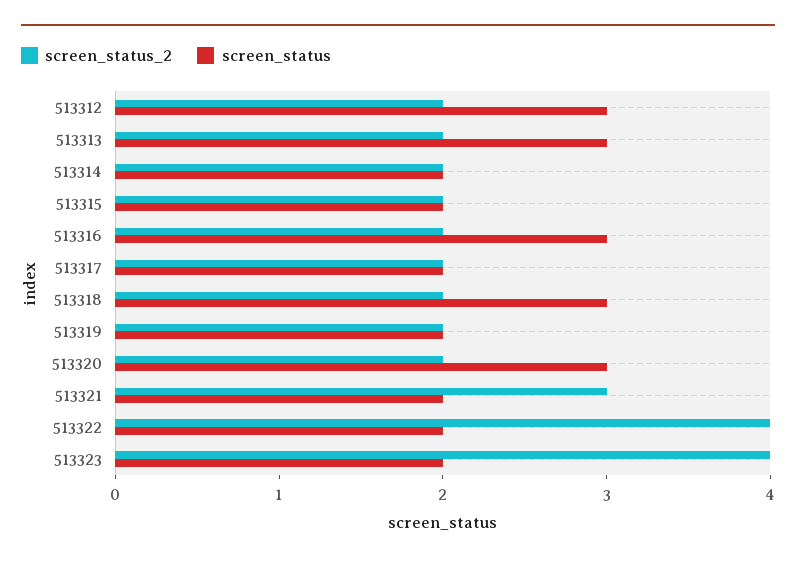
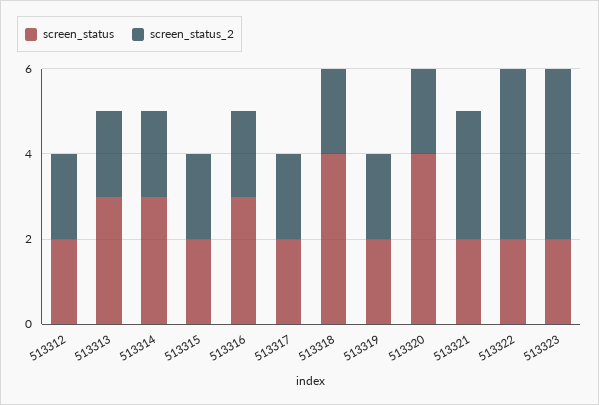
  {
    "screen_status_2": {
      "513312": 2,
      "513313": 2,
      "513314": 2,
      "513315": 2,
      "513316": 2,
      "513317": 2,
      "513318": 2,
      "513319": 2,
      "513320": 2,
      "513321": 3,
      "513322": 4,
      "513323": 4
    },
    "screen_status": {
-     "513312": 3,
+     "513312": 2,
      "513313": 3,
-     "513314": 2,
+     "513314": 3,
      "513315": 2,
      "513316": 3,
      "513317": 2,
-     "513318": 3,
+     "513318": 4,
      "513319": 2,
-     "513320": 3,
+     "513320": 4,
      "513321": 2,
      "513322": 2,
      "513323": 2
    }
  }

